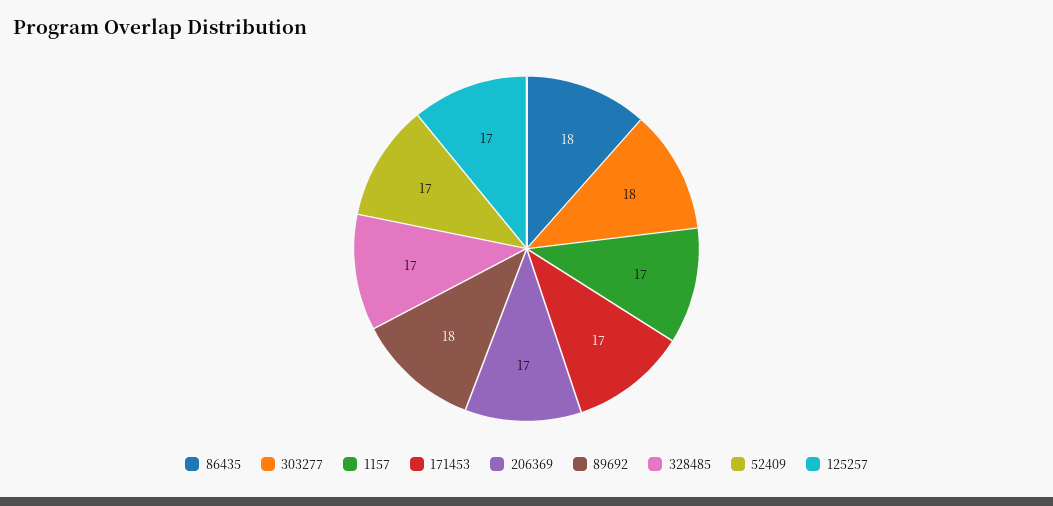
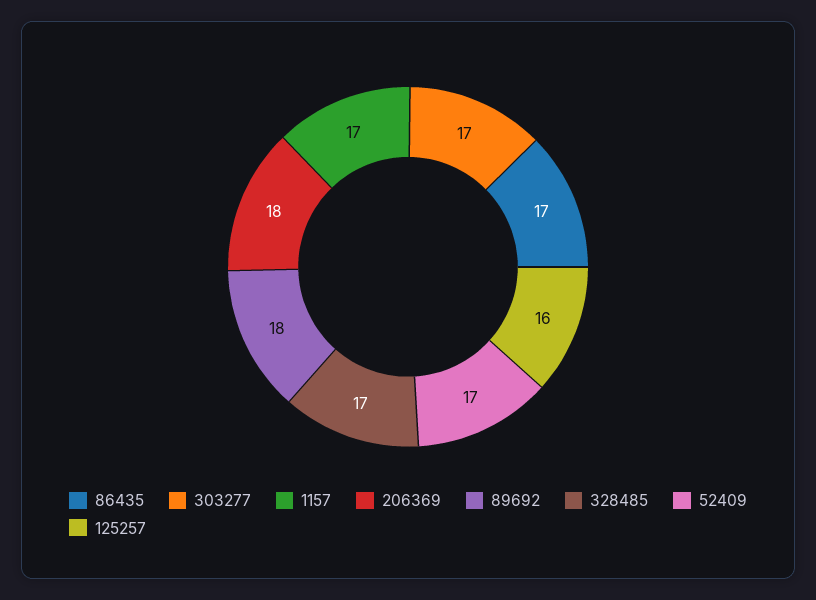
  {
-   "86435": 18,
+   "86435": 17,
-   "303277": 18,
+   "303277": 17,
    "1157": 17,
-   "171453": 17,
-   "206369": 17,
+   "206369": 18,
    "89692": 18,
    "328485": 17,
    "52409": 17,
-   "125257": 17
+   "125257": 16
  }

